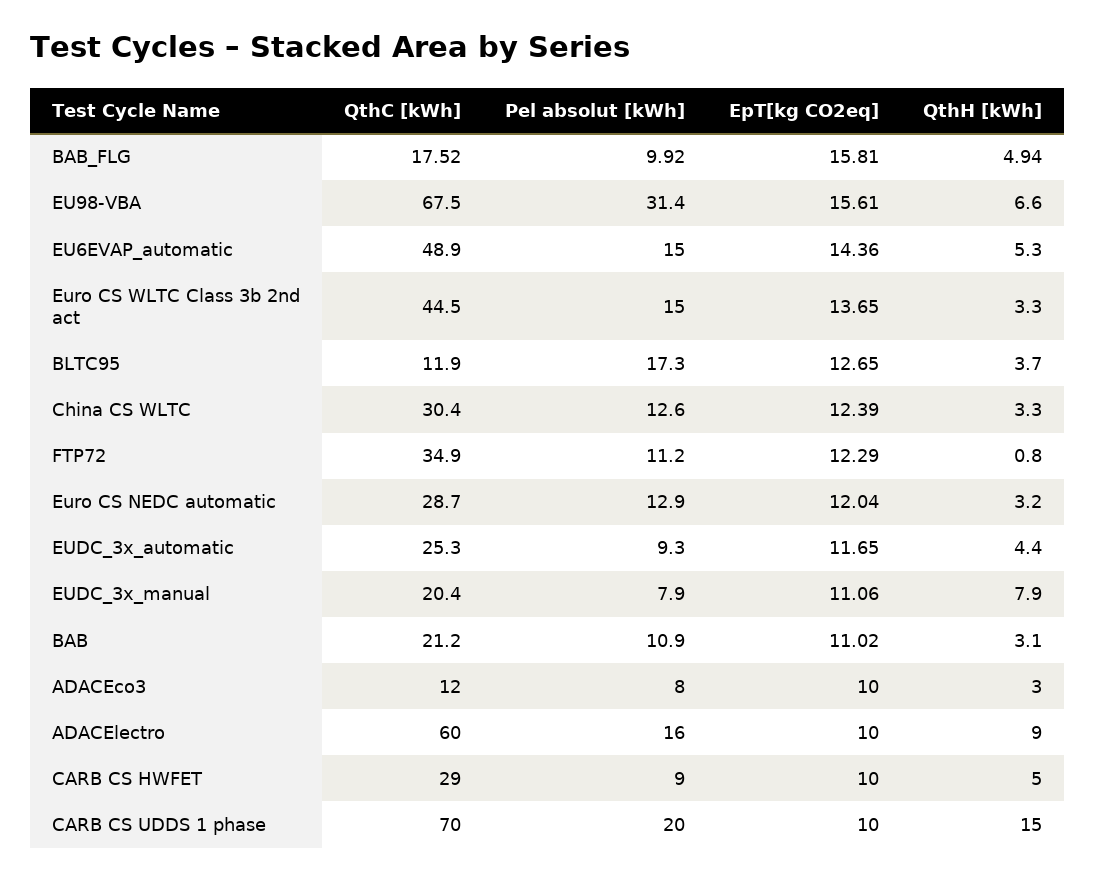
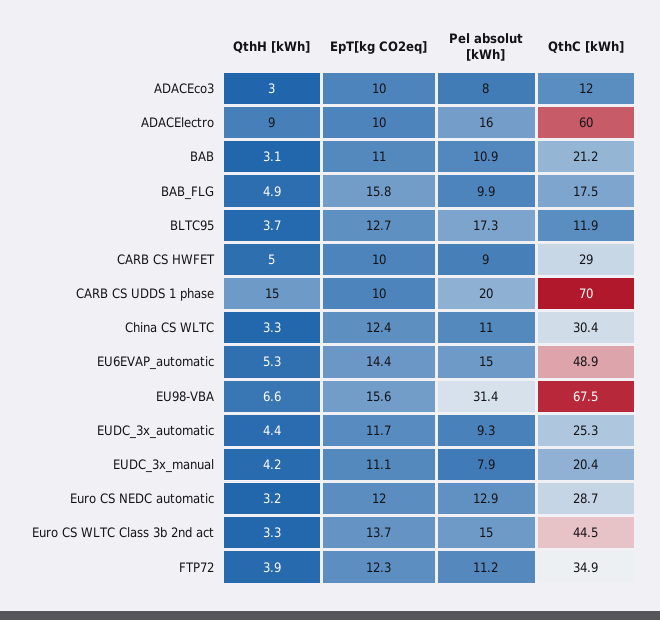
  {
    "QthC [kWh]": {
      "BAB_FLG": 17.52,
      "EU98-VBA": 67.5,
      "EU6EVAP_automatic": 48.9,
      "Euro CS WLTC Class 3b 2nd act": 44.5,
      "BLTC95": 11.9,
      "China CS WLTC": 30.4,
      "FTP72": 34.9,
      "Euro CS NEDC automatic": 28.7,
      "EUDC_3x_automatic": 25.3,
      "EUDC_3x_manual": 20.4,
      "BAB": 21.2,
      "ADACEco3": 12,
      "ADACElectro": 60,
      "CARB CS HWFET": 29,
      "CARB CS UDDS 1 phase": 70
    },
    "Pel absolut [kWh]": {
      "BAB_FLG": 9.92,
      "EU98-VBA": 31.4,
      "EU6EVAP_automatic": 15,
      "Euro CS WLTC Class 3b 2nd act": 15,
      "BLTC95": 17.3,
-     "China CS WLTC": 12.6,
+     "China CS WLTC": 11,
      "FTP72": 11.2,
      "Euro CS NEDC automatic": 12.9,
      "EUDC_3x_automatic": 9.3,
      "EUDC_3x_manual": 7.9,
      "BAB": 10.9,
      "ADACEco3": 8,
      "ADACElectro": 16,
      "CARB CS HWFET": 9,
      "CARB CS UDDS 1 phase": 20
    },
    "EpT[kg CO2eq]": {
      "BAB_FLG": 15.81,
      "EU98-VBA": 15.61,
      "EU6EVAP_automatic": 14.36,
      "Euro CS WLTC Class 3b 2nd act": 13.65,
      "BLTC95": 12.65,
      "China CS WLTC": 12.39,
      "FTP72": 12.29,
      "Euro CS NEDC automatic": 12.04,
      "EUDC_3x_automatic": 11.65,
      "EUDC_3x_manual": 11.06,
      "BAB": 11.02,
      "ADACEco3": 10,
      "ADACElectro": 10,
      "CARB CS HWFET": 10,
      "CARB CS UDDS 1 phase": 10
    },
    "QthH [kWh]": {
      "BAB_FLG": 4.94,
      "EU98-VBA": 6.6,
      "EU6EVAP_automatic": 5.3,
      "Euro CS WLTC Class 3b 2nd act": 3.3,
      "BLTC95": 3.7,
      "China CS WLTC": 3.3,
-     "FTP72": 0.8,
+     "FTP72": 3.9,
      "Euro CS NEDC automatic": 3.2,
      "EUDC_3x_automatic": 4.4,
-     "EUDC_3x_manual": 7.9,
+     "EUDC_3x_manual": 4.2,
      "BAB": 3.1,
      "ADACEco3": 3,
      "ADACElectro": 9,
      "CARB CS HWFET": 5,
      "CARB CS UDDS 1 phase": 15
    }
  }

